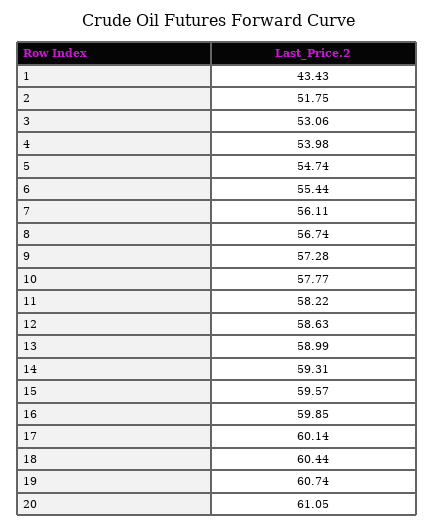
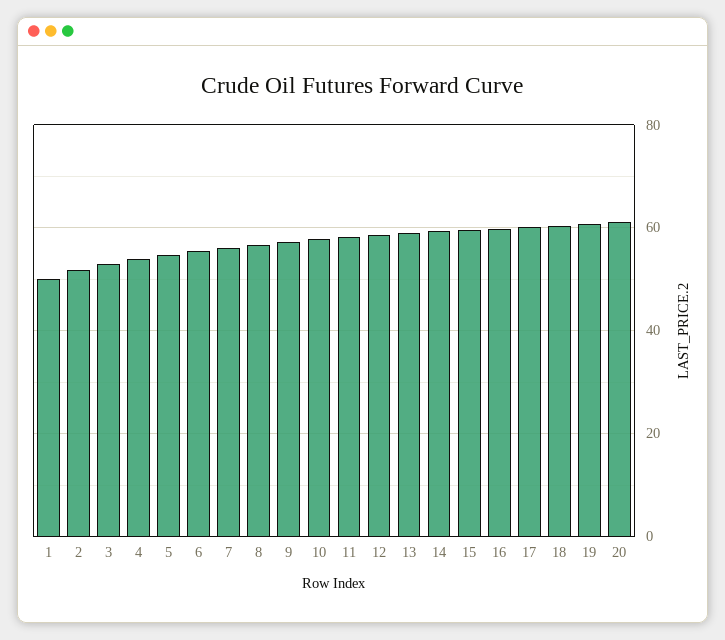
  {
-   "1": 43.43,
+   "1": 50,
    "2": 51.75,
    "3": 53.06,
    "4": 53.98,
    "5": 54.74,
    "6": 55.44,
    "7": 56.11,
    "8": 56.74,
    "9": 57.28,
    "10": 57.77,
    "11": 58.22,
    "12": 58.63,
    "13": 58.99,
    "14": 59.31,
    "15": 59.57,
    "16": 59.85,
    "17": 60.14,
    "18": 60.44,
    "19": 60.74,
    "20": 61.05
  }

